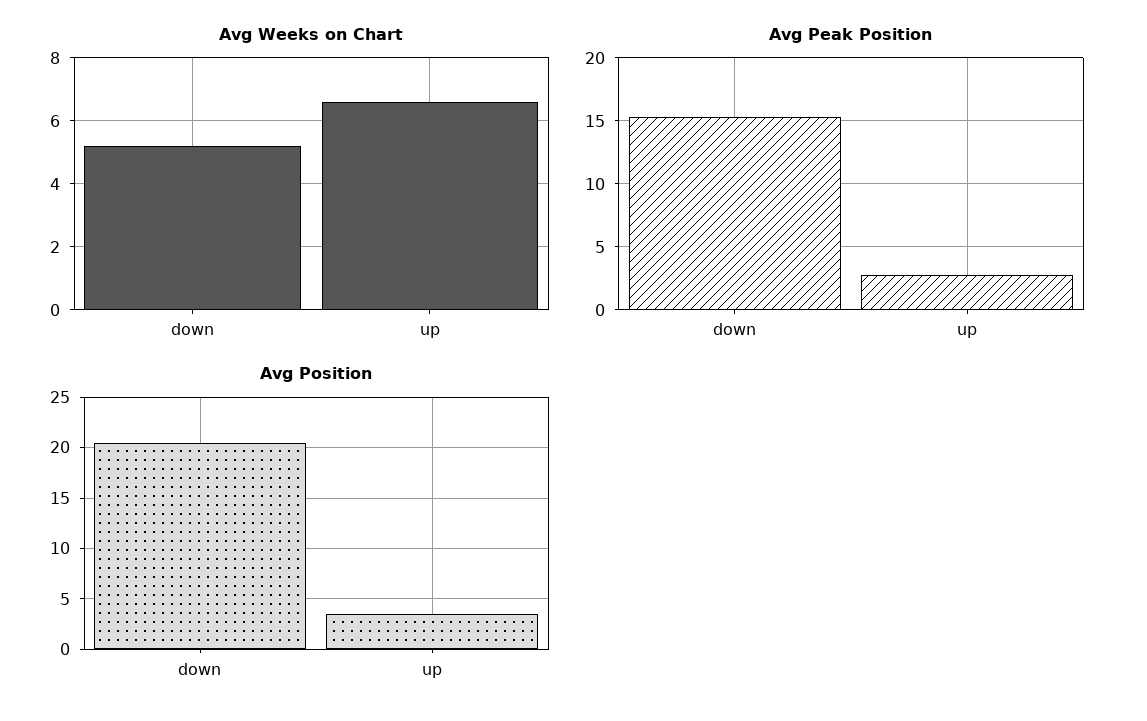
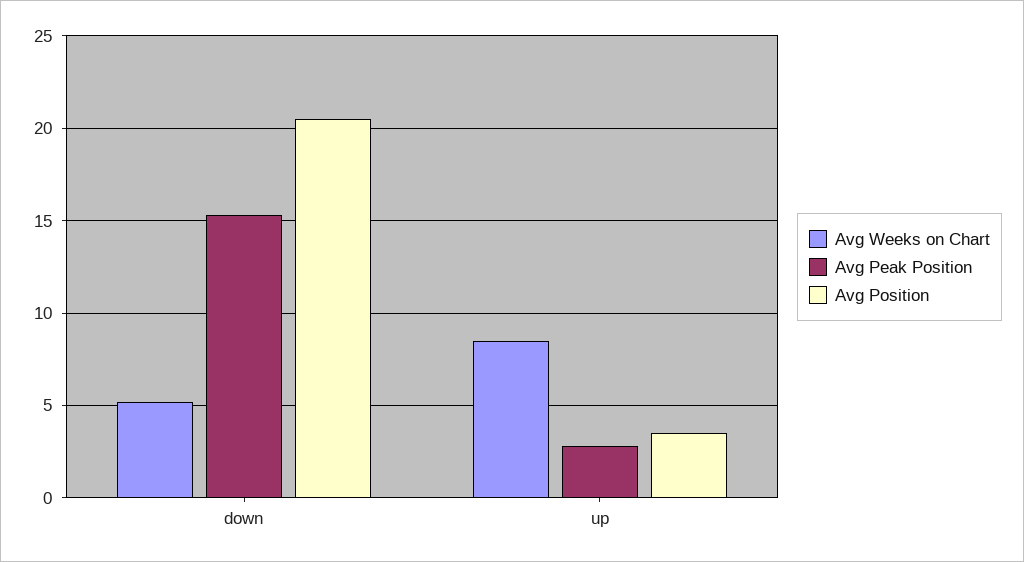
  {
    "Avg Weeks on Chart": {
      "down": 5,
-     "up": 6.5
+     "up": 8.5
    },
    "Avg Peak Position": {
      "down": 15.5,
      "up": 3
    },
    "Avg Position": {
      "down": 20.5,
      "up": 3.5
    }
  }

